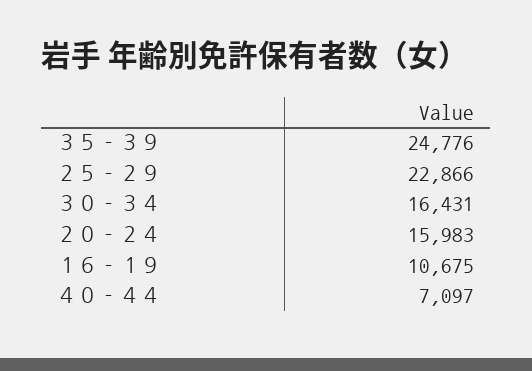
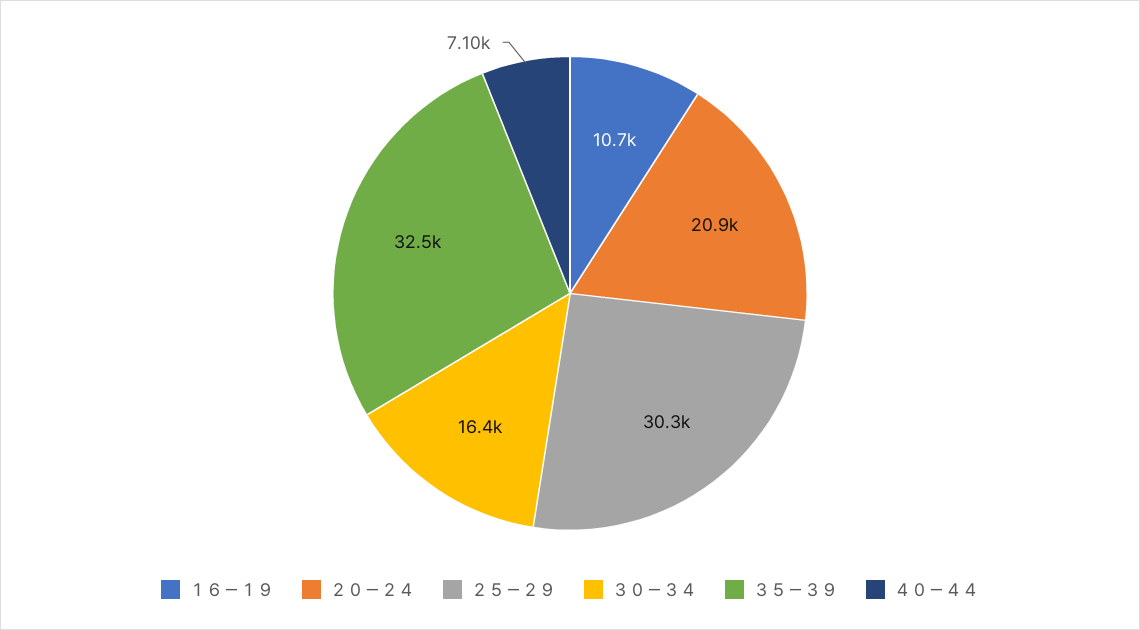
  {
-   "３５－３９": 24776,
+   "３５－３９": 32500,
-   "２５－２９": 22866,
+   "２５－２９": 30300,
    "３０－３４": 16431,
-   "２０－２４": 15983,
+   "２０－２４": 20900,
    "１６－１９": 10675,
    "４０－４４": 7097
  }

